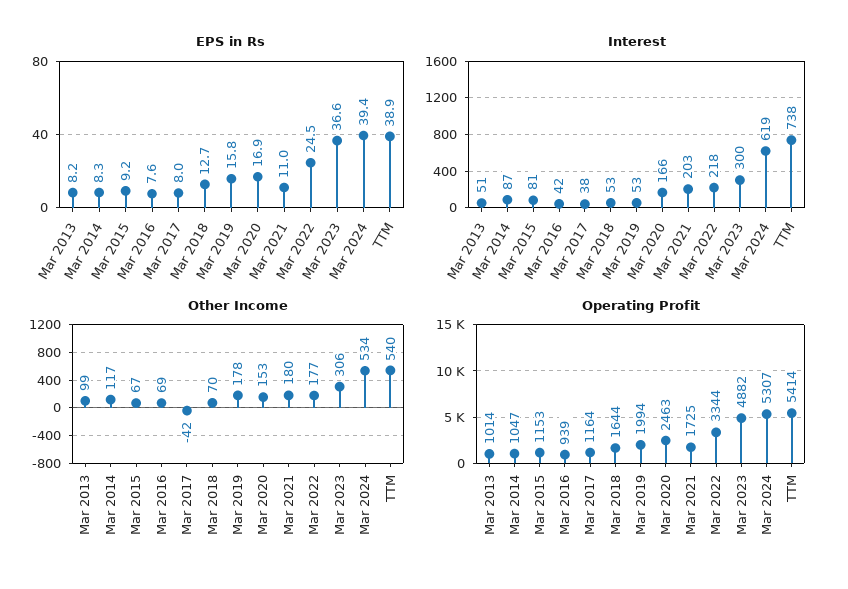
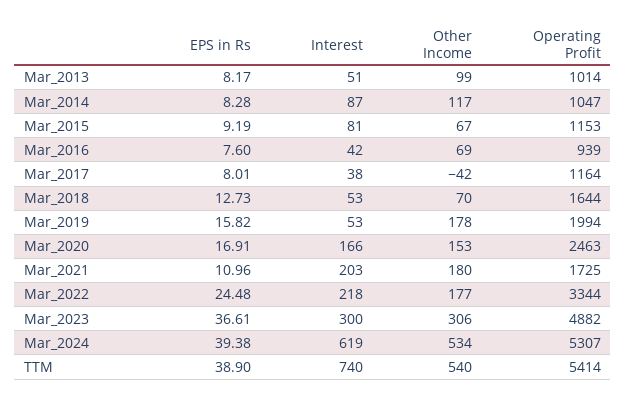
  {
    "EPS in Rs": {
      "Mar 2013": 8.17,
      "Mar 2014": 8.28,
      "Mar 2015": 9.19,
      "Mar 2016": 7.6,
      "Mar 2017": 8.01,
      "Mar 2018": 12.73,
      "Mar 2019": 15.82,
      "Mar 2020": 16.91,
      "Mar 2021": 10.96,
      "Mar 2022": 24.48,
      "Mar 2023": 36.61,
      "Mar 2024": 39.38,
      "TTM": 38.9
    },
    "Interest": {
      "Mar 2013": 51,
      "Mar 2014": 87,
      "Mar 2015": 81,
      "Mar 2016": 42,
      "Mar 2017": 38,
      "Mar 2018": 53,
      "Mar 2019": 53,
      "Mar 2020": 166,
      "Mar 2021": 203,
      "Mar 2022": 218,
      "Mar 2023": 300,
      "Mar 2024": 619,
-     "TTM": 738
+     "TTM": 740
    },
    "Other Income": {
      "Mar 2013": 99,
      "Mar 2014": 117,
      "Mar 2015": 67,
      "Mar 2016": 69,
      "Mar 2017": -42,
      "Mar 2018": 70,
      "Mar 2019": 178,
      "Mar 2020": 153,
      "Mar 2021": 180,
      "Mar 2022": 177,
      "Mar 2023": 306,
      "Mar 2024": 534,
      "TTM": 540
    },
    "Operating Profit": {
      "Mar 2013": 1014,
      "Mar 2014": 1047,
      "Mar 2015": 1153,
      "Mar 2016": 939,
      "Mar 2017": 1164,
      "Mar 2018": 1644,
      "Mar 2019": 1994,
      "Mar 2020": 2463,
      "Mar 2021": 1725,
      "Mar 2022": 3344,
      "Mar 2023": 4882,
      "Mar 2024": 5307,
      "TTM": 5414
    }
  }

